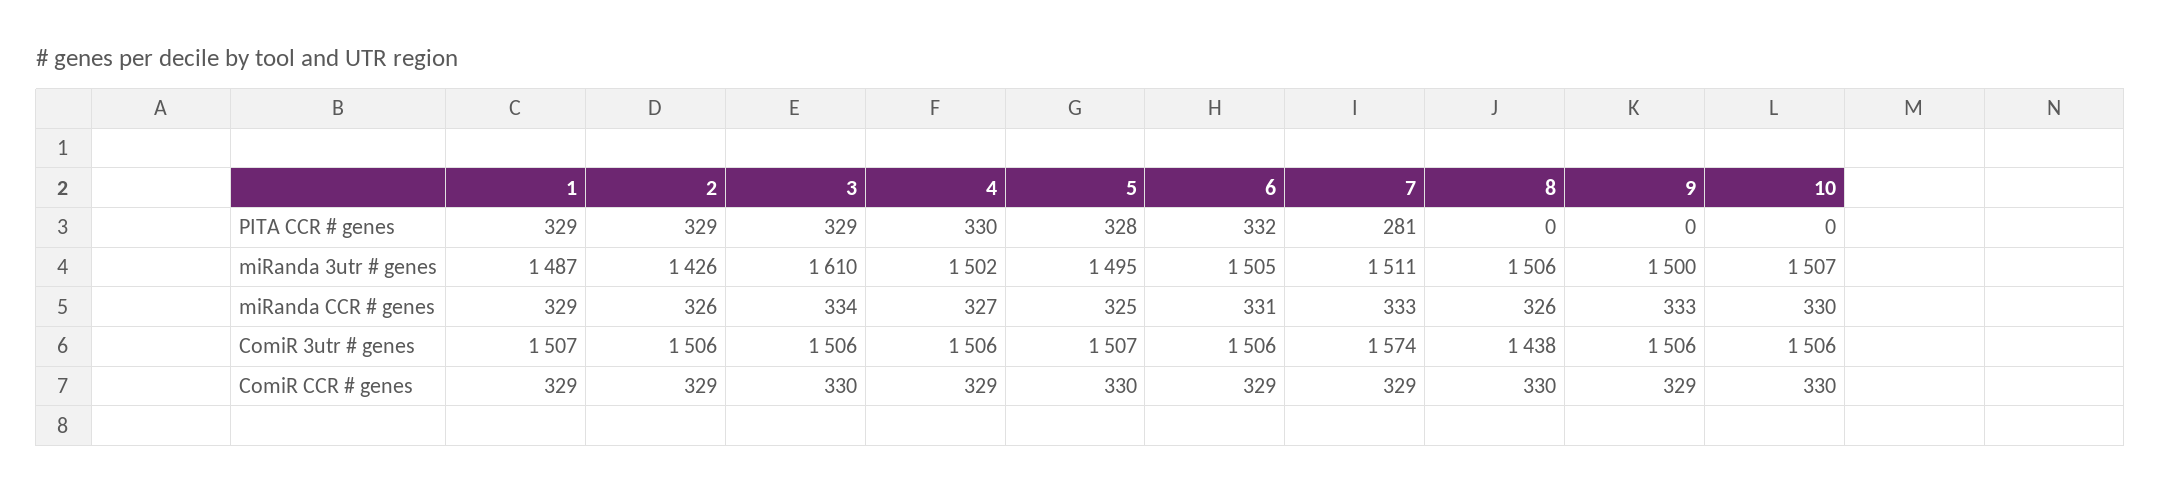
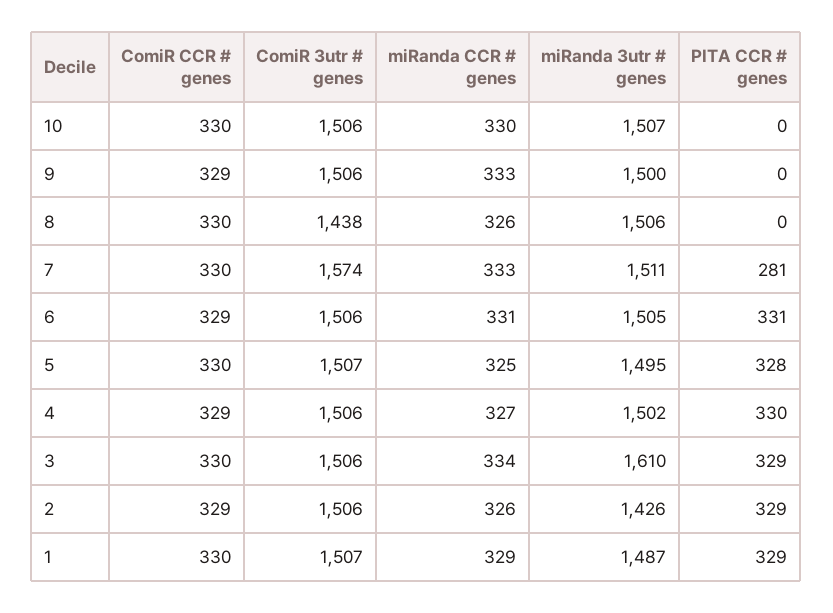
  {
    "1": {
      "PITA CCR # genes": 329,
      "miRanda 3utr # genes": 1487,
      "miRanda CCR # genes": 329,
      "ComiR 3utr # genes": 1507,
-     "ComiR CCR # genes": 329
+     "ComiR CCR # genes": 330
    },
    "2": {
      "PITA CCR # genes": 329,
      "miRanda 3utr # genes": 1426,
      "miRanda CCR # genes": 326,
      "ComiR 3utr # genes": 1506,
      "ComiR CCR # genes": 329
    },
    "3": {
      "PITA CCR # genes": 329,
      "miRanda 3utr # genes": 1610,
      "miRanda CCR # genes": 334,
      "ComiR 3utr # genes": 1506,
      "ComiR CCR # genes": 330
    },
    "4": {
      "PITA CCR # genes": 330,
      "miRanda 3utr # genes": 1502,
      "miRanda CCR # genes": 327,
      "ComiR 3utr # genes": 1506,
      "ComiR CCR # genes": 329
    },
    "5": {
      "PITA CCR # genes": 328,
      "miRanda 3utr # genes": 1495,
      "miRanda CCR # genes": 325,
      "ComiR 3utr # genes": 1507,
      "ComiR CCR # genes": 330
    },
    "6": {
-     "PITA CCR # genes": 332,
+     "PITA CCR # genes": 331,
      "miRanda 3utr # genes": 1505,
      "miRanda CCR # genes": 331,
      "ComiR 3utr # genes": 1506,
      "ComiR CCR # genes": 329
    },
    "7": {
      "PITA CCR # genes": 281,
      "miRanda 3utr # genes": 1511,
      "miRanda CCR # genes": 333,
      "ComiR 3utr # genes": 1574,
-     "ComiR CCR # genes": 329
+     "ComiR CCR # genes": 330
    },
    "8": {
      "PITA CCR # genes": 0,
      "miRanda 3utr # genes": 1506,
      "miRanda CCR # genes": 326,
      "ComiR 3utr # genes": 1438,
      "ComiR CCR # genes": 330
    },
    "9": {
      "PITA CCR # genes": 0,
      "miRanda 3utr # genes": 1500,
      "miRanda CCR # genes": 333,
      "ComiR 3utr # genes": 1506,
      "ComiR CCR # genes": 329
    },
    "10": {
      "PITA CCR # genes": 0,
      "miRanda 3utr # genes": 1507,
      "miRanda CCR # genes": 330,
      "ComiR 3utr # genes": 1506,
      "ComiR CCR # genes": 330
    }
  }

